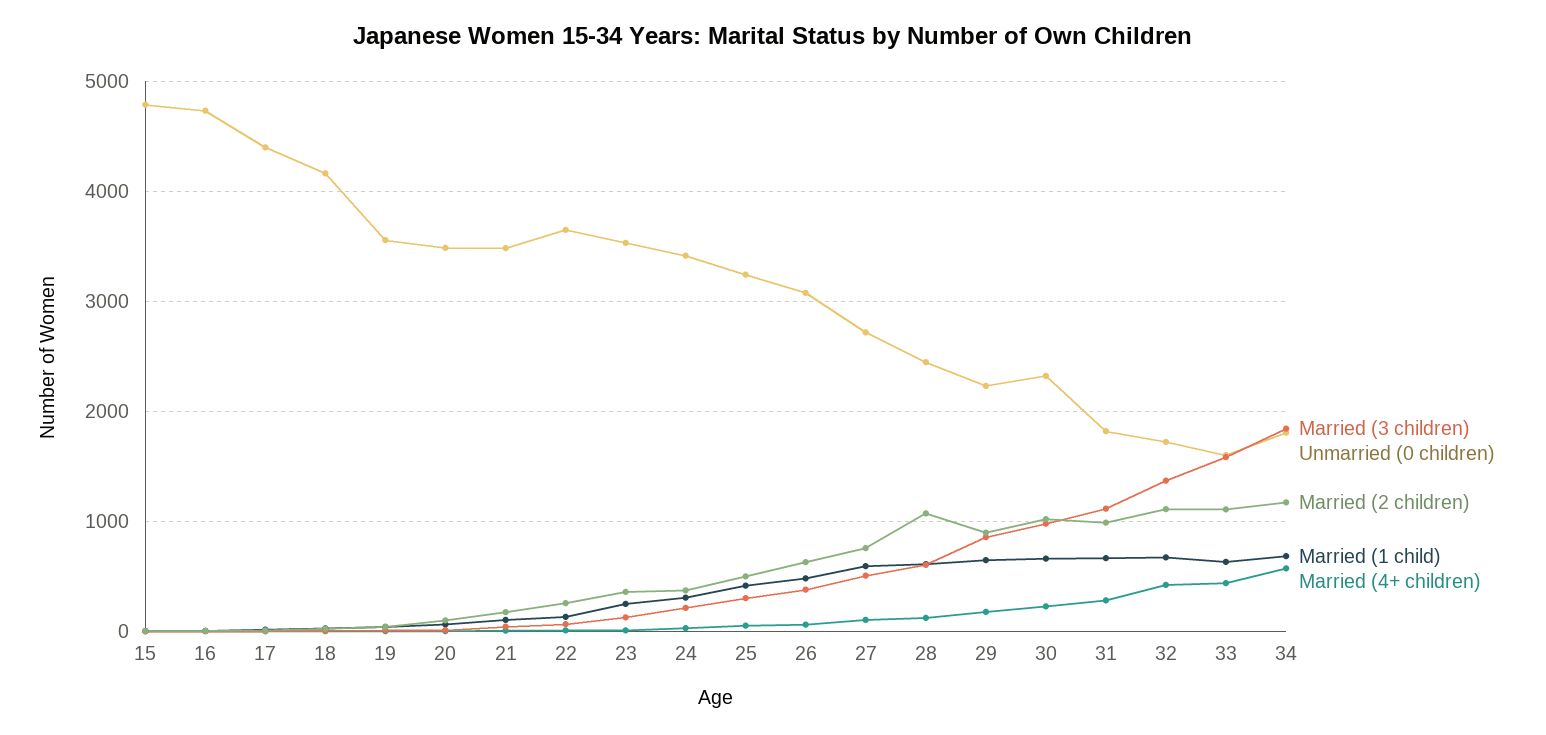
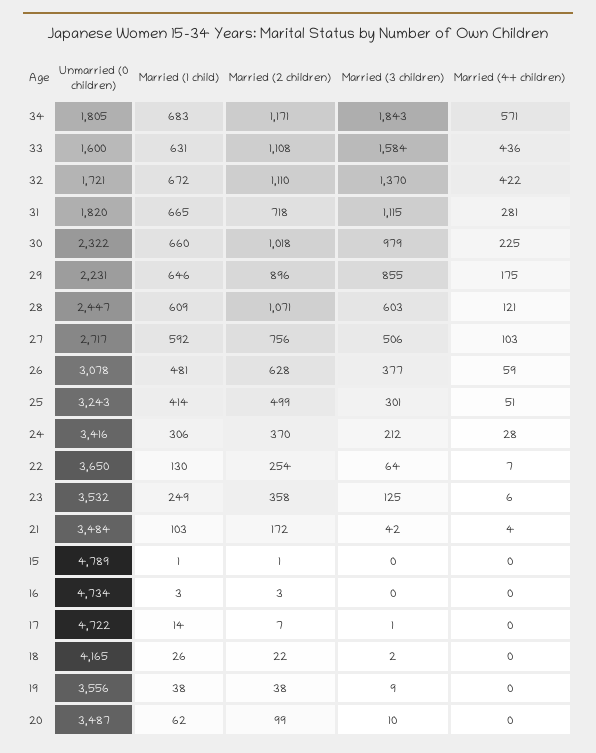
  {
    "Married (3 children)": {
      "15": 0,
      "16": 0,
      "17": 1,
      "18": 2,
      "19": 9,
      "20": 10,
      "21": 42,
      "22": 64,
      "23": 125,
      "24": 212,
      "25": 301,
      "26": 377,
      "27": 506,
      "28": 603,
      "29": 855,
      "30": 979,
      "31": 1115,
      "32": 1370,
      "33": 1584,
      "34": 1843
    },
    "Unmarried (0 children)": {
      "15": 4789,
      "16": 4734,
-     "17": 4400,
+     "17": 4722,
      "18": 4165,
      "19": 3556,
      "20": 3487,
      "21": 3484,
      "22": 3650,
      "23": 3532,
      "24": 3416,
      "25": 3243,
      "26": 3078,
      "27": 2717,
      "28": 2447,
      "29": 2231,
      "30": 2322,
      "31": 1820,
      "32": 1721,
      "33": 1600,
      "34": 1805
    },
    "Married (2 children)": {
      "15": 1,
      "16": 3,
      "17": 7,
      "18": 22,
      "19": 38,
      "20": 99,
      "21": 172,
      "22": 254,
      "23": 358,
      "24": 370,
      "25": 499,
      "26": 628,
      "27": 756,
      "28": 1071,
      "29": 896,
      "30": 1018,
-     "31": 1000,
+     "31": 718,
      "32": 1110,
      "33": 1108,
      "34": 1171
    },
    "Married (1 child)": {
      "15": 1,
      "16": 3,
      "17": 14,
      "18": 26,
      "19": 38,
      "20": 62,
      "21": 103,
      "22": 130,
      "23": 249,
      "24": 306,
      "25": 414,
      "26": 481,
      "27": 592,
      "28": 609,
      "29": 646,
      "30": 660,
      "31": 665,
      "32": 672,
      "33": 631,
      "34": 683
    },
    "Married (4+ children)": {
      "15": 0,
      "16": 0,
      "17": 0,
      "18": 0,
      "19": 0,
      "20": 0,
      "21": 4,
      "22": 7,
      "23": 6,
      "24": 28,
      "25": 51,
      "26": 59,
      "27": 103,
      "28": 121,
      "29": 175,
      "30": 225,
      "31": 281,
      "32": 422,
      "33": 436,
      "34": 571
    }
  }

